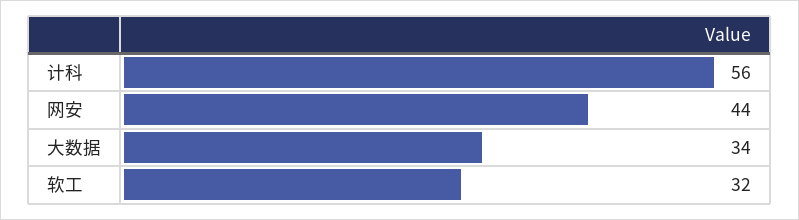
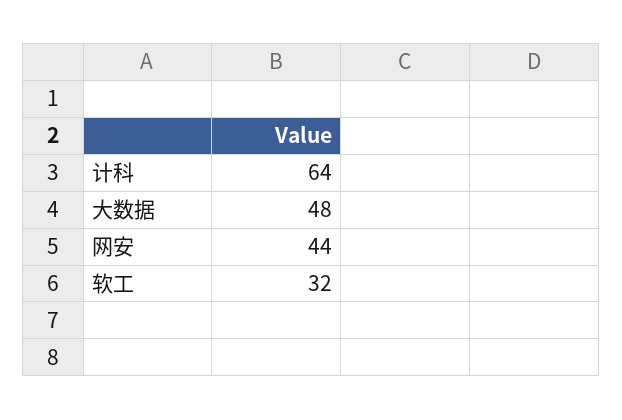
  {
-   "计科": 56,
+   "计科": 64,
    "网安": 44,
-   "大数据": 34,
+   "大数据": 48,
    "软工": 32
  }

